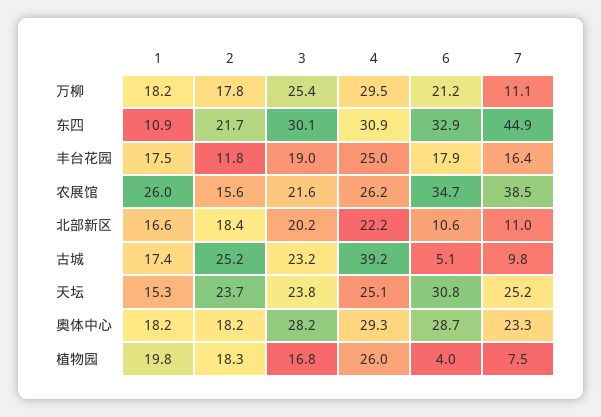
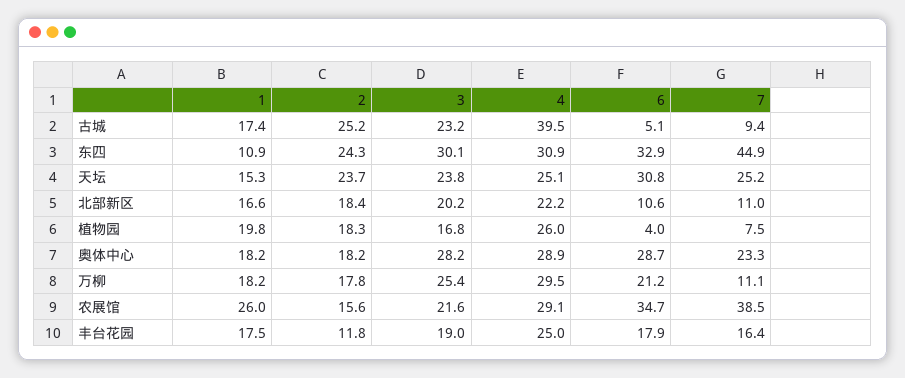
  {
    "1": {
      "万柳": 18.2,
      "东四": 10.9,
      "丰台花园": 17.5,
      "农展馆": 26,
      "北部新区": 16.6,
      "古城": 17.4,
      "天坛": 15.3,
      "奥体中心": 18.2,
      "植物园": 19.8
    },
    "2": {
      "万柳": 17.8,
-     "东四": 21.7,
+     "东四": 24.3,
      "丰台花园": 11.8,
      "农展馆": 15.6,
      "北部新区": 18.4,
      "古城": 25.2,
      "天坛": 23.7,
      "奥体中心": 18.2,
      "植物园": 18.3
    },
    "3": {
      "万柳": 25.4,
      "东四": 30.1,
      "丰台花园": 19,
      "农展馆": 21.6,
      "北部新区": 20.2,
      "古城": 23.2,
      "天坛": 23.8,
      "奥体中心": 28.2,
      "植物园": 16.8
    },
    "4": {
      "万柳": 29.5,
      "东四": 30.9,
      "丰台花园": 25,
-     "农展馆": 26.2,
+     "农展馆": 29.1,
      "北部新区": 22.2,
-     "古城": 39.2,
+     "古城": 39.5,
      "天坛": 25.1,
-     "奥体中心": 29.3,
+     "奥体中心": 28.9,
      "植物园": 26
    },
    "6": {
      "万柳": 21.2,
      "东四": 32.9,
      "丰台花园": 17.9,
      "农展馆": 34.7,
      "北部新区": 10.6,
      "古城": 5.1,
      "天坛": 30.8,
      "奥体中心": 28.7,
      "植物园": 4
    },
    "7": {
      "万柳": 11.1,
      "东四": 44.9,
      "丰台花园": 16.4,
      "农展馆": 38.5,
      "北部新区": 11,
-     "古城": 9.8,
+     "古城": 9.4,
      "天坛": 25.2,
      "奥体中心": 23.3,
      "植物园": 7.5
    }
  }

